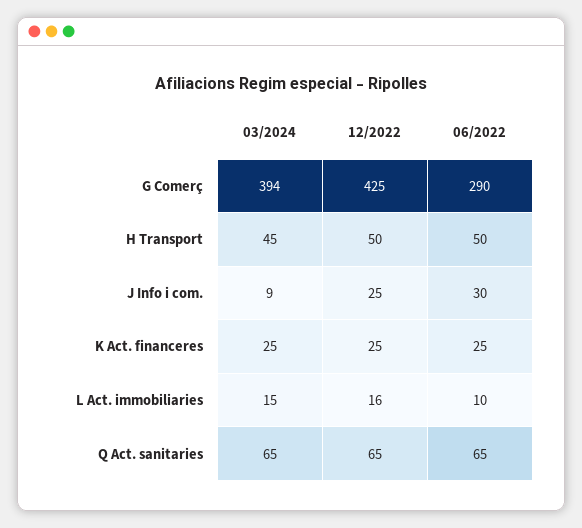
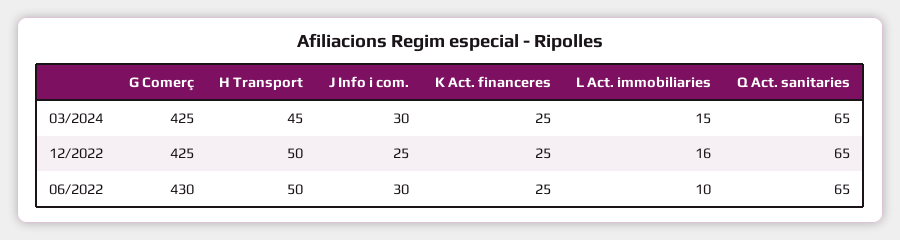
  {
    "03/2024": {
-     "G Comerç": 394,
+     "G Comerç": 425,
      "H Transport": 45,
-     "J Info i com.": 9,
+     "J Info i com.": 30,
      "K Act. financeres": 25,
      "L Act. immobiliaries": 15,
      "Q Act. sanitaries": 65
    },
    "12/2022": {
      "G Comerç": 425,
      "H Transport": 50,
      "J Info i com.": 25,
      "K Act. financeres": 25,
      "L Act. immobiliaries": 16,
      "Q Act. sanitaries": 65
    },
    "06/2022": {
-     "G Comerç": 290,
+     "G Comerç": 430,
      "H Transport": 50,
      "J Info i com.": 30,
      "K Act. financeres": 25,
      "L Act. immobiliaries": 10,
      "Q Act. sanitaries": 65
    }
  }

